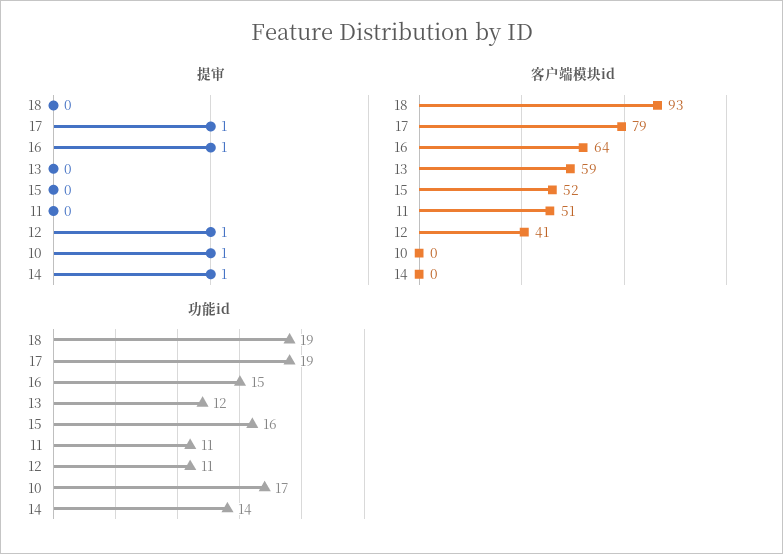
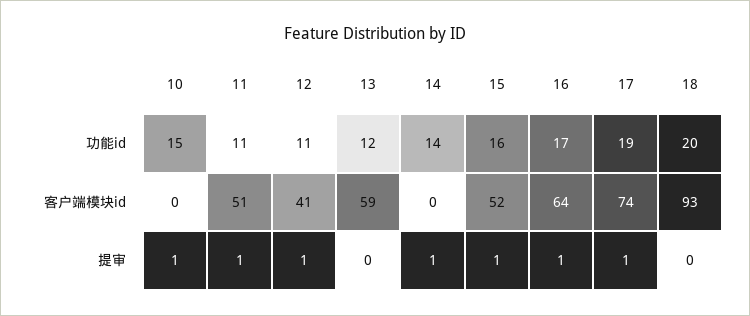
  {
    "提审": {
      "18": 0,
      "17": 1,
      "16": 1,
      "13": 0,
-     "15": 0,
+     "15": 1,
-     "11": 0,
+     "11": 1,
      "12": 1,
      "10": 1,
      "14": 1
    },
    "客户端模块id": {
      "18": 93,
-     "17": 79,
+     "17": 74,
      "16": 64,
      "13": 59,
      "15": 52,
      "11": 51,
      "12": 41,
      "10": 0,
      "14": 0
    },
    "功能id": {
-     "18": 19,
+     "18": 20,
      "17": 19,
-     "16": 15,
+     "16": 17,
      "13": 12,
      "15": 16,
      "11": 11,
      "12": 11,
-     "10": 17,
+     "10": 15,
      "14": 14
    }
  }

